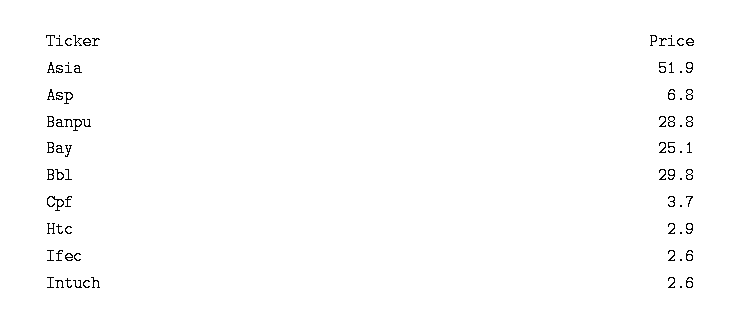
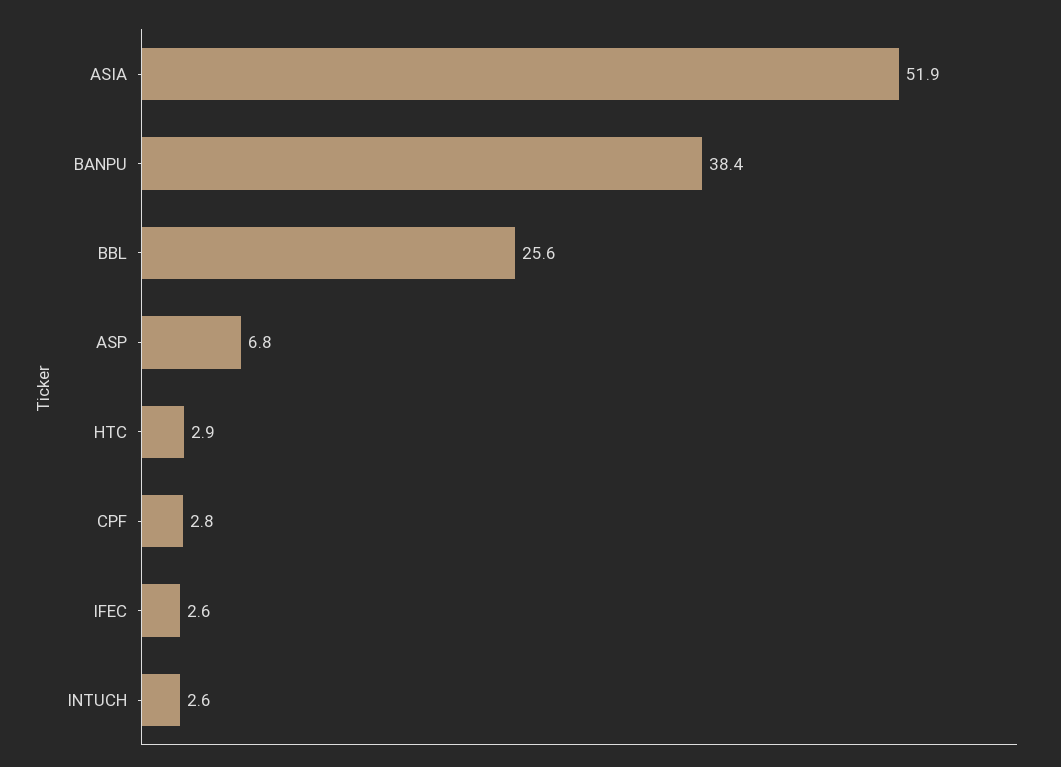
  {
    "Asia": 51.9,
    "Asp": 6.8,
-   "Banpu": 28.8,
+   "Banpu": 38.4,
-   "Bay": 25.1,
-   "Bbl": 29.8,
+   "Bbl": 25.6,
-   "Cpf": 3.7,
+   "Cpf": 2.8,
    "Htc": 2.9,
    "Ifec": 2.6,
    "Intuch": 2.6
  }

